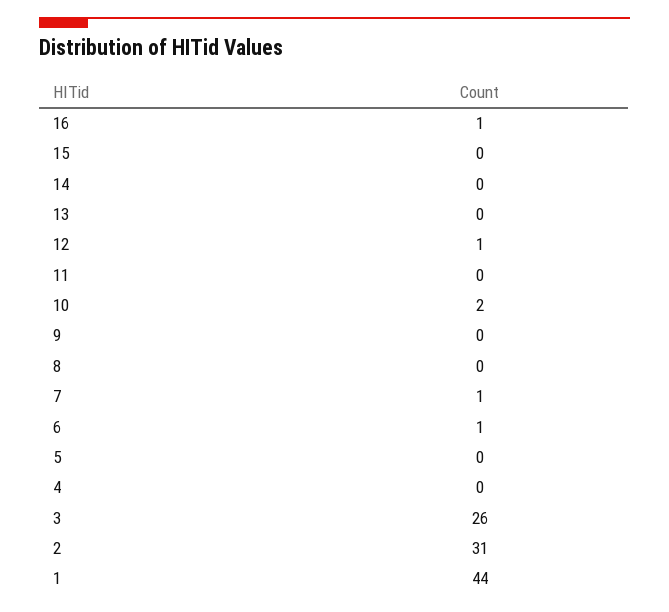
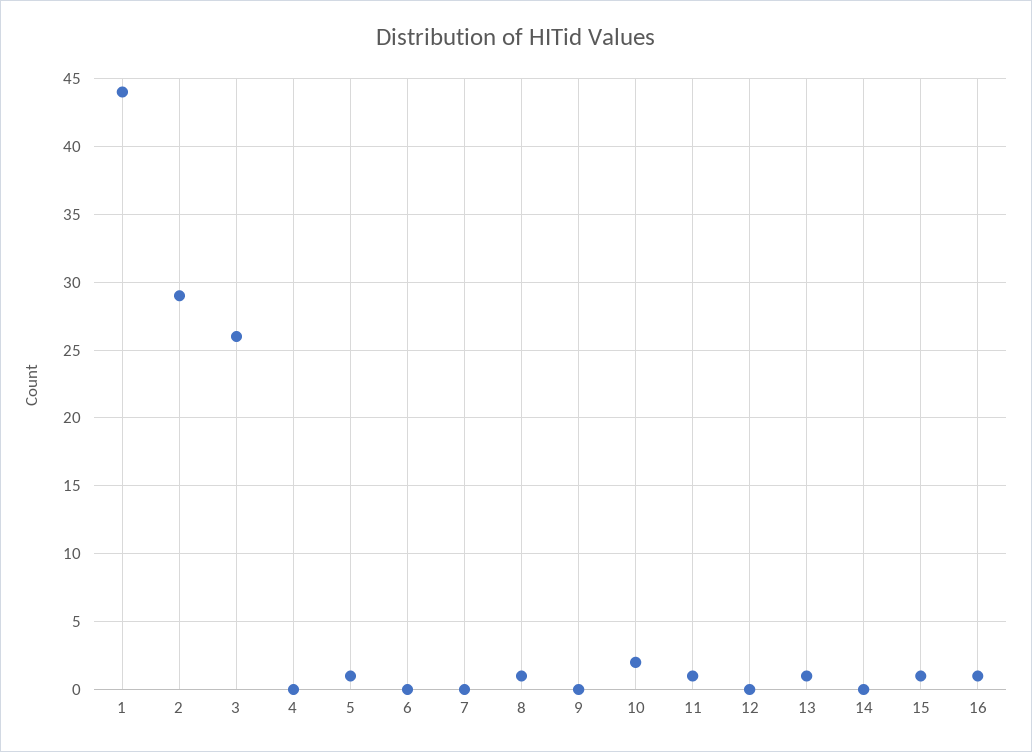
  {
    "16": 1,
-   "15": 0,
+   "15": 1,
    "14": 0,
-   "13": 0,
+   "13": 1,
-   "12": 1,
+   "12": 0,
-   "11": 0,
+   "11": 1,
    "10": 2,
    "9": 0,
-   "8": 0,
+   "8": 1,
-   "7": 1,
+   "7": 0,
-   "6": 1,
+   "6": 0,
-   "5": 0,
+   "5": 1,
    "4": 0,
    "3": 26,
-   "2": 31,
+   "2": 29,
    "1": 44
  }

